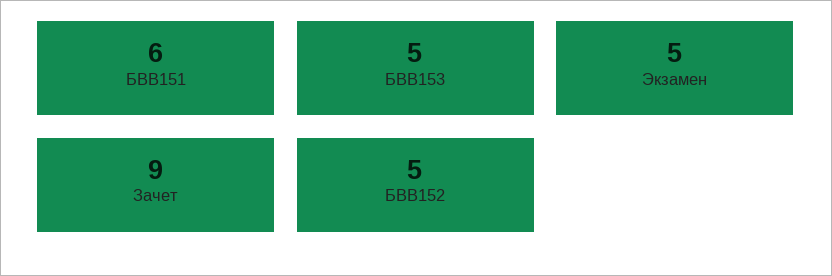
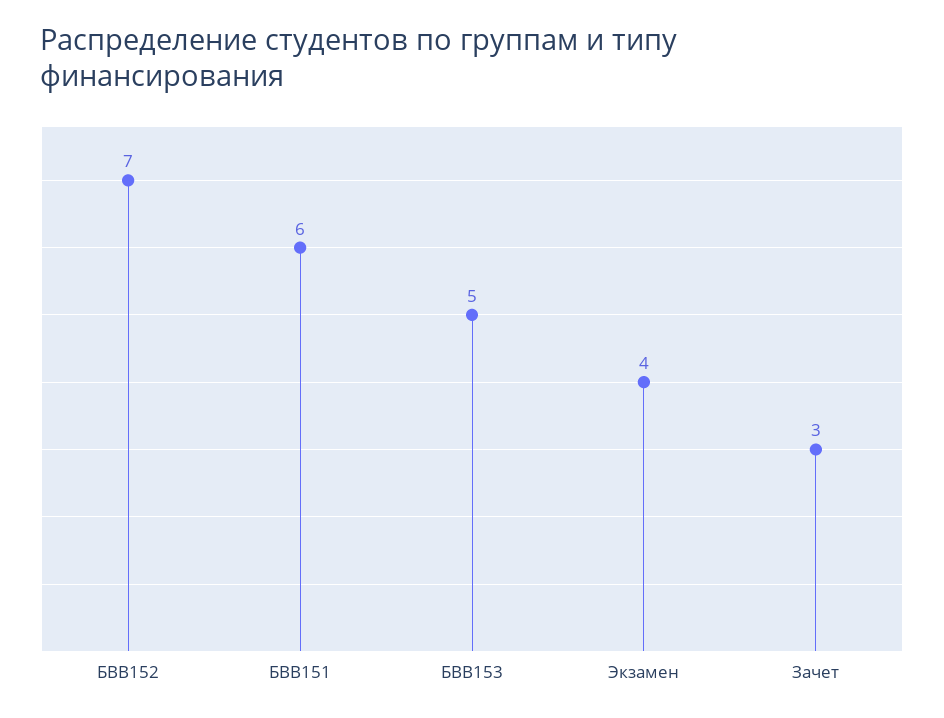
  {
    "БВВ151": 6,
    "БВВ153": 5,
-   "Экзамен": 5,
+   "Экзамен": 4,
-   "Зачет": 9,
+   "Зачет": 3,
-   "БВВ152": 5
+   "БВВ152": 7
  }

